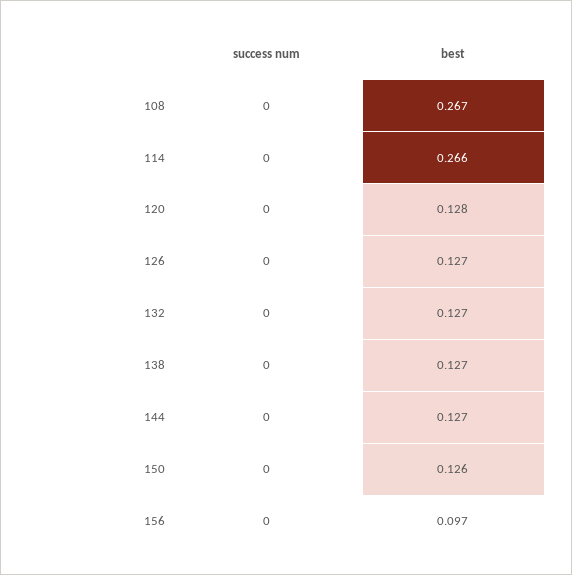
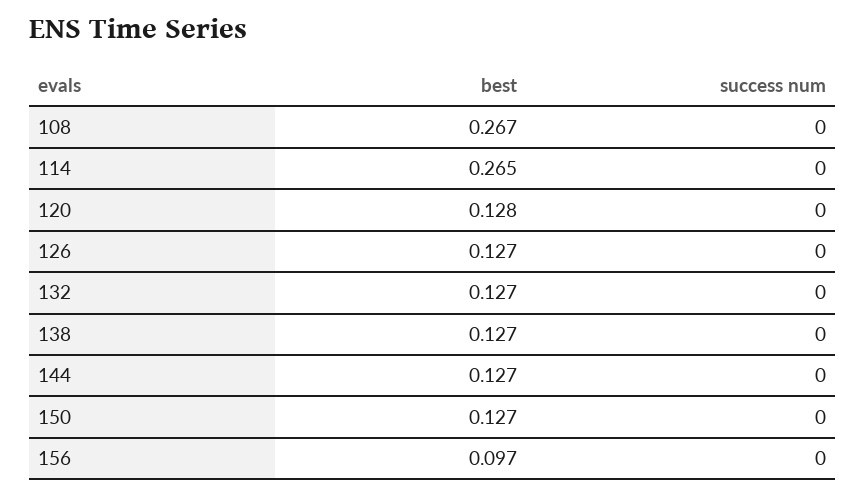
  {
    "success num": {
      "108": 0,
      "114": 0,
      "120": 0,
      "126": 0,
      "132": 0,
      "138": 0,
      "144": 0,
      "150": 0,
      "156": 0
    },
    "best": {
      "108": 0.267,
-     "114": 0.266,
+     "114": 0.265,
      "120": 0.128,
      "126": 0.127,
      "132": 0.127,
      "138": 0.127,
      "144": 0.127,
-     "150": 0.126,
+     "150": 0.127,
      "156": 0.097
    }
  }

